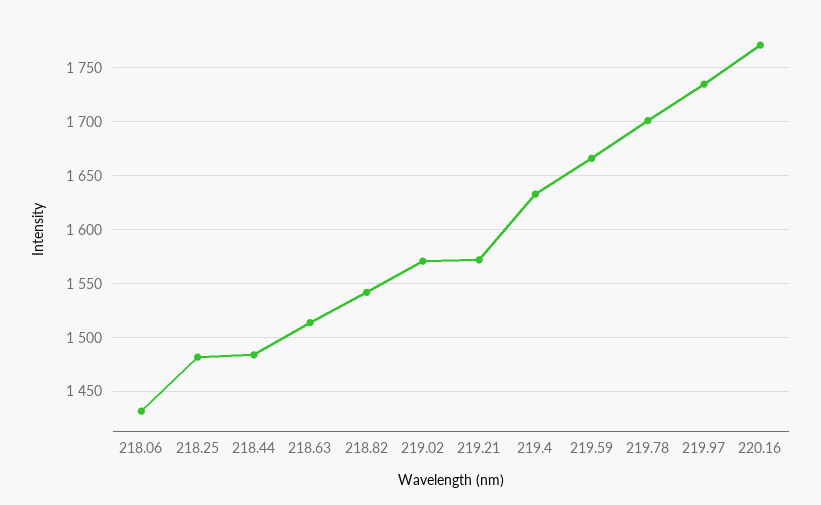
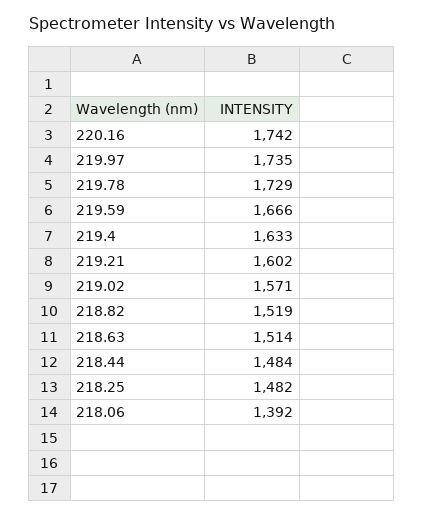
  {
-   "218.06": 1430,
+   "218.06": 1392,
    "218.25": 1482,
    "218.44": 1484,
    "218.63": 1514,
-   "218.82": 1540,
+   "218.82": 1519,
    "219.02": 1571,
-   "219.21": 1570,
+   "219.21": 1602,
    "219.4": 1633,
    "219.59": 1666,
-   "219.78": 1700,
+   "219.78": 1729,
    "219.97": 1735,
-   "220.16": 1770
+   "220.16": 1742
  }

